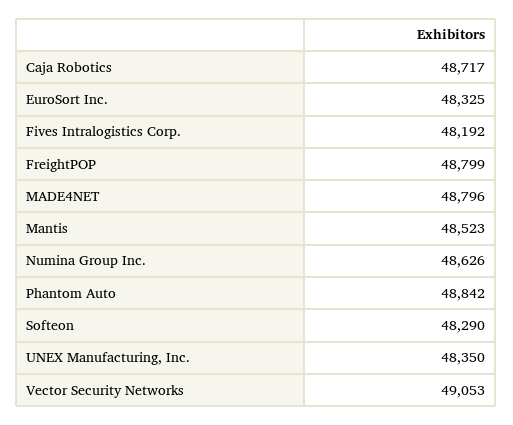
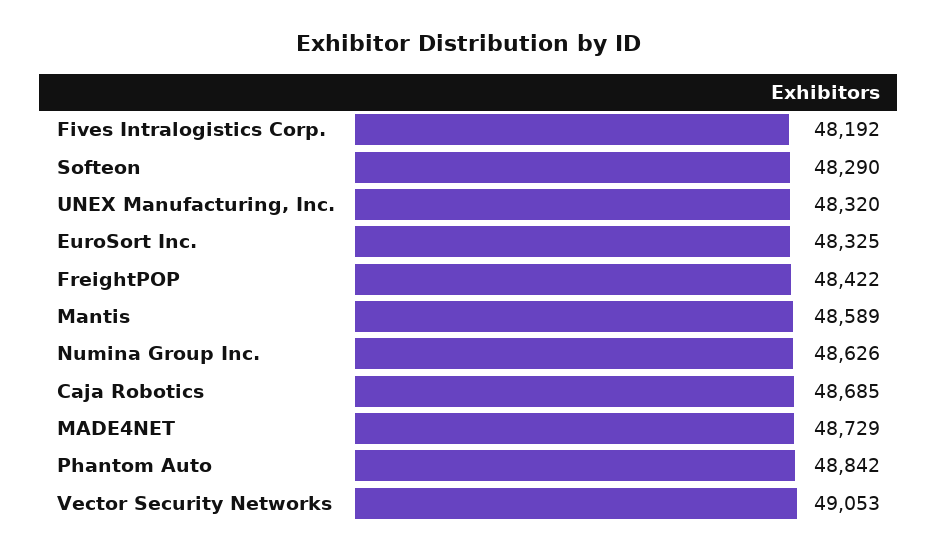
  {
-   "Caja Robotics": 48717,
+   "Caja Robotics": 48685,
    "EuroSort Inc.": 48325,
    "Fives Intralogistics Corp.": 48192,
-   "FreightPOP": 48799,
+   "FreightPOP": 48422,
-   "MADE4NET": 48796,
+   "MADE4NET": 48729,
-   "Mantis": 48523,
+   "Mantis": 48589,
    "Numina Group Inc.": 48626,
    "Phantom Auto": 48842,
    "Softeon": 48290,
-   "UNEX Manufacturing, Inc.": 48350,
+   "UNEX Manufacturing, Inc.": 48320,
    "Vector Security Networks": 49053
  }

